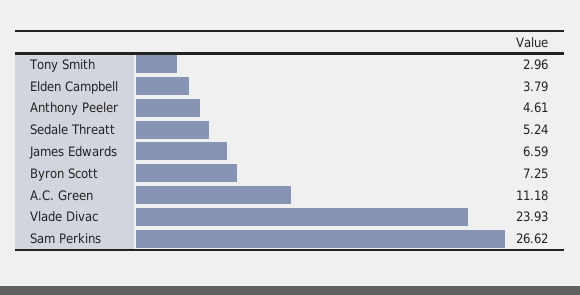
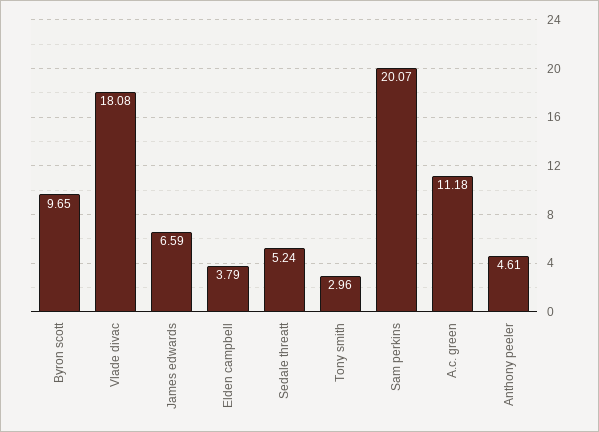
  {
    "Tony Smith": 2.96,
    "Elden Campbell": 3.79,
    "Anthony Peeler": 4.61,
    "Sedale Threatt": 5.24,
    "James Edwards": 6.59,
-   "Byron Scott": 7.25,
+   "Byron Scott": 9.65,
    "A.C. Green": 11.18,
-   "Vlade Divac": 23.93,
+   "Vlade Divac": 18.08,
-   "Sam Perkins": 26.62
+   "Sam Perkins": 20.07
  }

